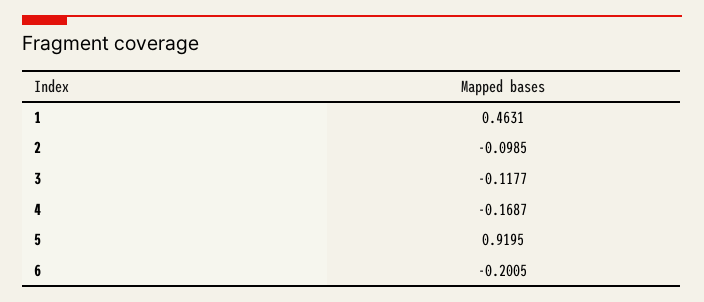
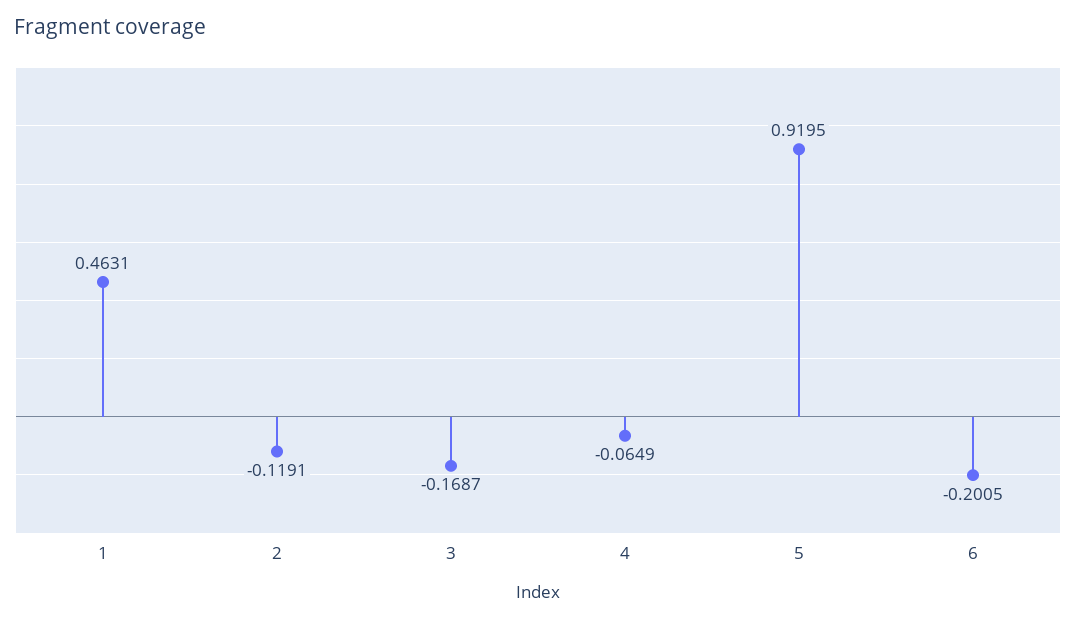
  {
    "1": 0.4631,
-   "2": -0.0985,
+   "2": -0.1191,
-   "3": -0.1177,
+   "3": -0.1687,
-   "4": -0.1687,
+   "4": -0.0649,
    "5": 0.9195,
    "6": -0.2005
  }

